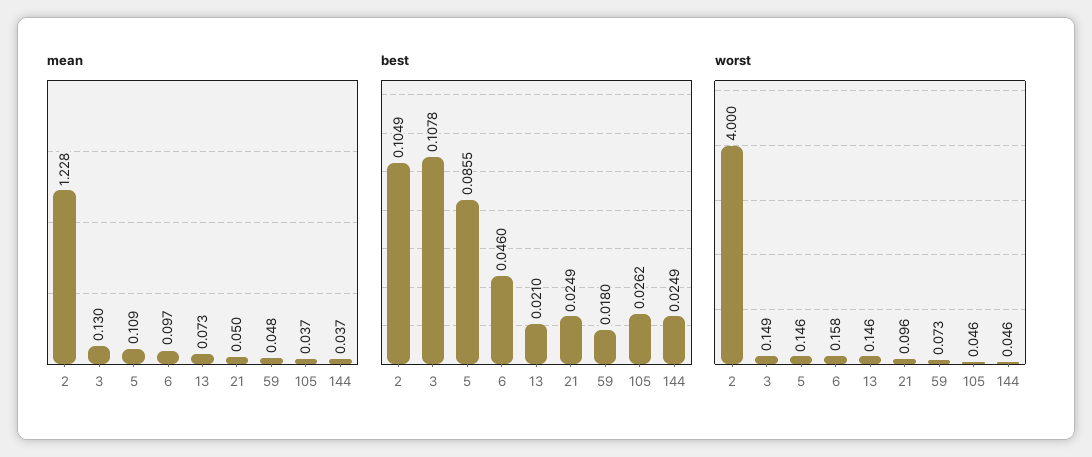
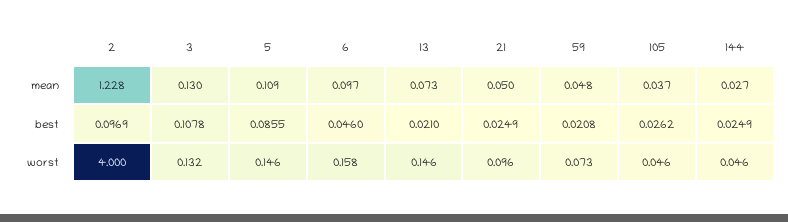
  {
    "mean": {
      "2": 1.228,
      "3": 0.13,
      "5": 0.109,
      "6": 0.097,
      "13": 0.073,
      "21": 0.05,
      "59": 0.048,
      "105": 0.037,
-     "144": 0.037
+     "144": 0.027
    },
    "best": {
-     "2": 0.1049,
+     "2": 0.0969,
      "3": 0.1078,
      "5": 0.0855,
      "6": 0.046,
      "13": 0.021,
      "21": 0.0249,
-     "59": 0.018,
+     "59": 0.0208,
      "105": 0.0262,
      "144": 0.0249
    },
    "worst": {
      "2": 4,
-     "3": 0.149,
+     "3": 0.132,
      "5": 0.146,
      "6": 0.158,
      "13": 0.146,
      "21": 0.096,
      "59": 0.073,
      "105": 0.046,
      "144": 0.046
    }
  }

